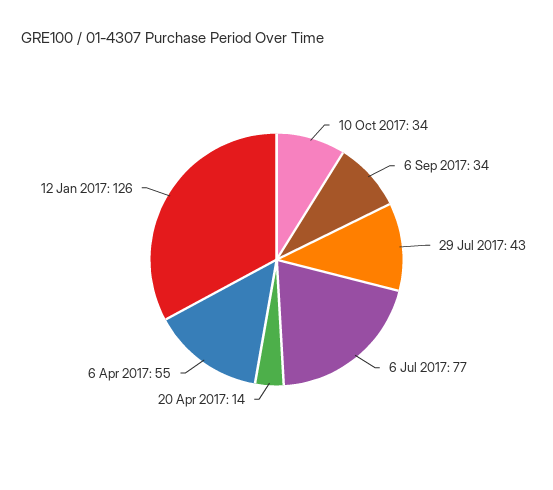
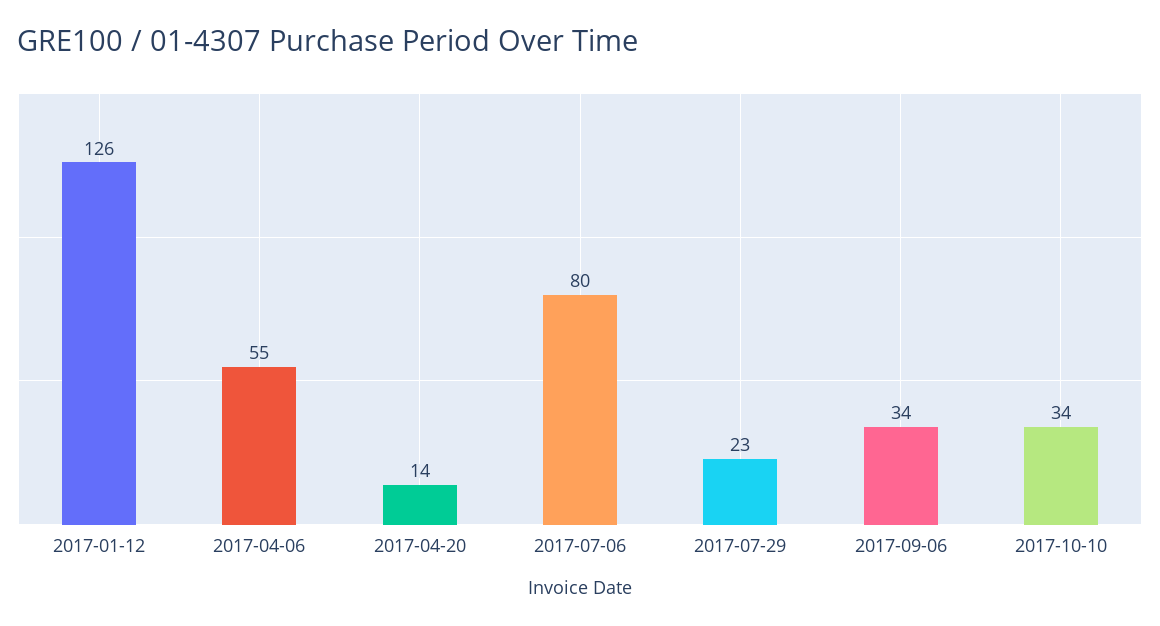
  {
    "10 Oct 2017": 34,
    "6 Sep 2017": 34,
-   "29 Jul 2017": 43,
+   "29 Jul 2017": 23,
-   "6 Jul 2017": 77,
+   "6 Jul 2017": 80,
    "20 Apr 2017": 14,
    "6 Apr 2017": 55,
    "12 Jan 2017": 126
  }

